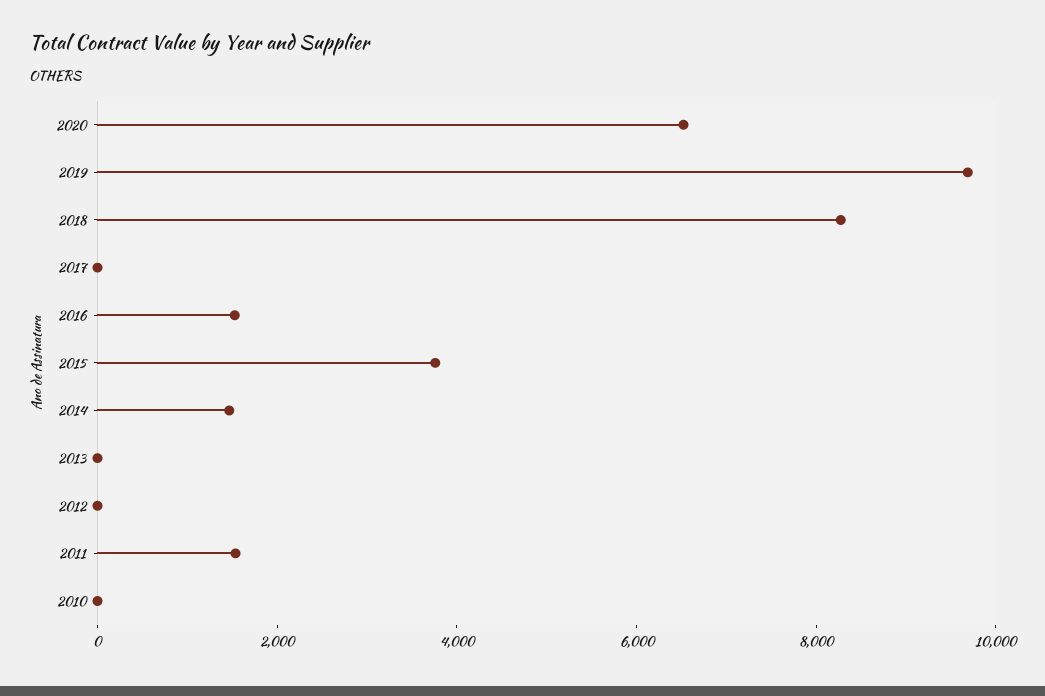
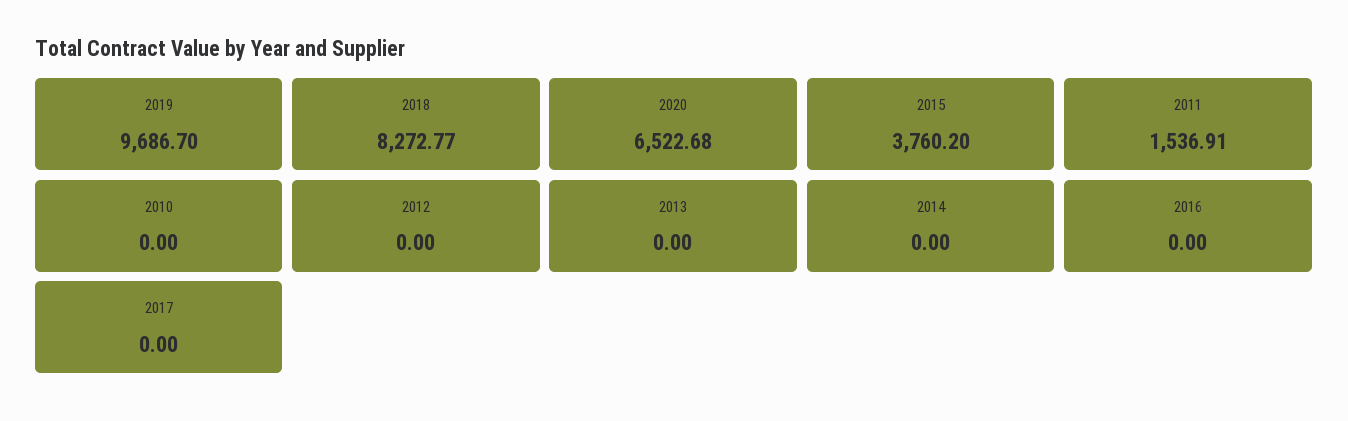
  {
    "2020": 6522.68,
    "2019": 9686.7,
    "2018": 8272.77,
    "2017": 0,
-   "2016": 1500,
+   "2016": 0,
    "2015": 3760.2,
-   "2014": 1500,
+   "2014": 0,
    "2013": 0,
    "2012": 0,
    "2011": 1536.91,
    "2010": 0
  }

